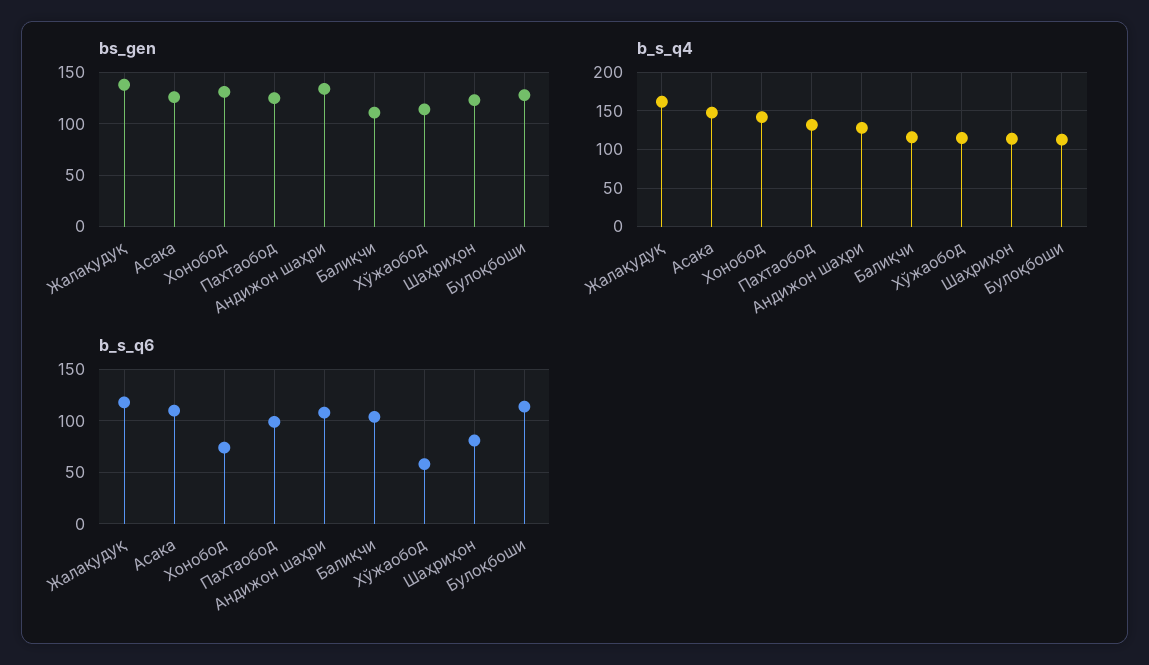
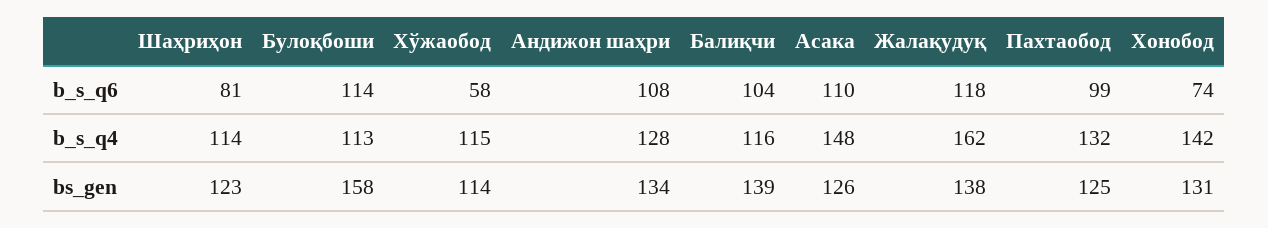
  {
    "bs_gen": {
      "Жалақудуқ": 138,
      "Асака": 126,
      "Хонобод": 131,
      "Пахтаобод": 125,
      "Андижон шаҳри": 134,
-     "Балиқчи": 110,
+     "Балиқчи": 139,
      "Хўжаобод": 114,
      "Шаҳриҳон": 123,
-     "Булоқбоши": 130
+     "Булоқбоши": 158
    },
    "b_s_q4": {
      "Жалақудуқ": 162,
      "Асака": 148,
      "Хонобод": 142,
      "Пахтаобод": 132,
      "Андижон шаҳри": 128,
      "Балиқчи": 116,
      "Хўжаобод": 115,
      "Шаҳриҳон": 114,
      "Булоқбоши": 113
    },
    "b_s_q6": {
      "Жалақудуқ": 118,
      "Асака": 110,
      "Хонобод": 74,
      "Пахтаобод": 99,
      "Андижон шаҳри": 108,
      "Балиқчи": 104,
      "Хўжаобод": 58,
      "Шаҳриҳон": 81,
      "Булоқбоши": 114
    }
  }

